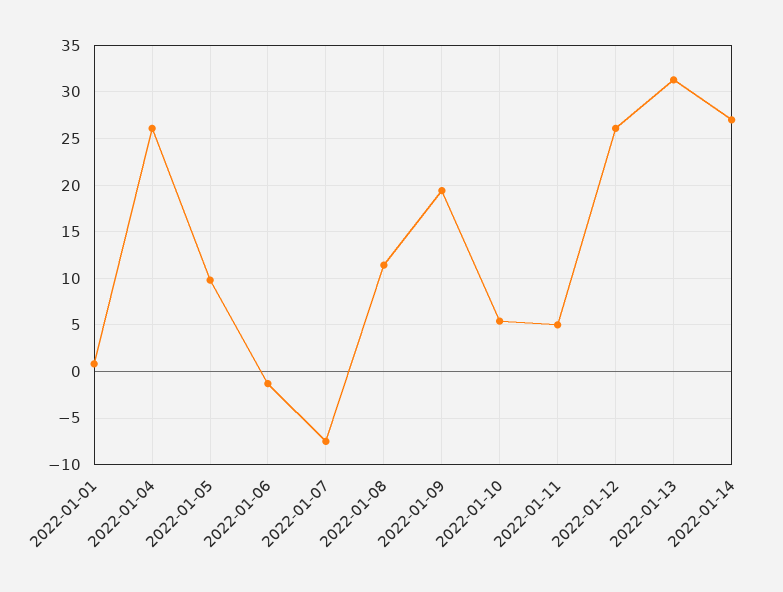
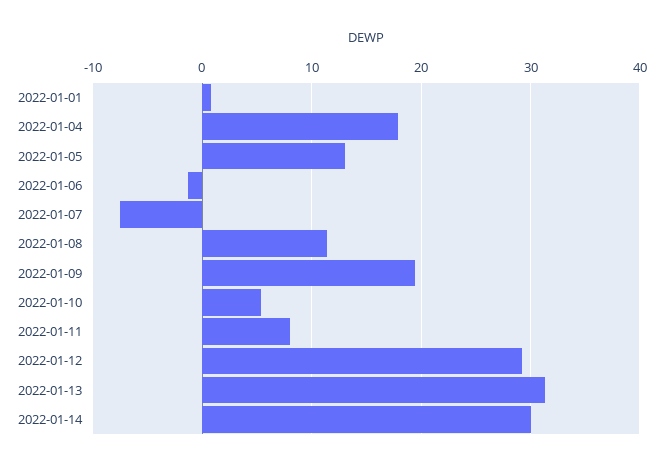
  {
    "2022-01-01": 1,
-   "2022-01-04": 26,
+   "2022-01-04": 18,
-   "2022-01-05": 10,
+   "2022-01-05": 13,
    "2022-01-06": -1,
    "2022-01-07": -8,
    "2022-01-08": 11,
    "2022-01-09": 19,
    "2022-01-10": 5,
-   "2022-01-11": 5,
+   "2022-01-11": 8,
-   "2022-01-12": 26,
+   "2022-01-12": 29,
    "2022-01-13": 31,
-   "2022-01-14": 27
+   "2022-01-14": 30
  }

